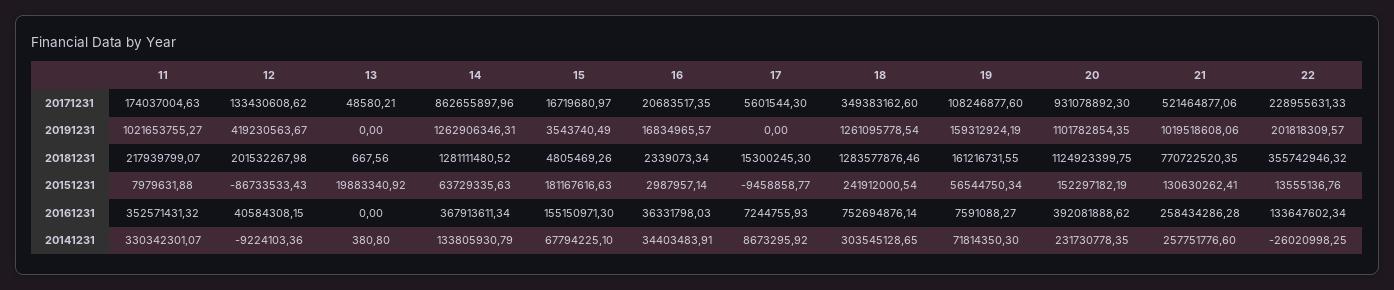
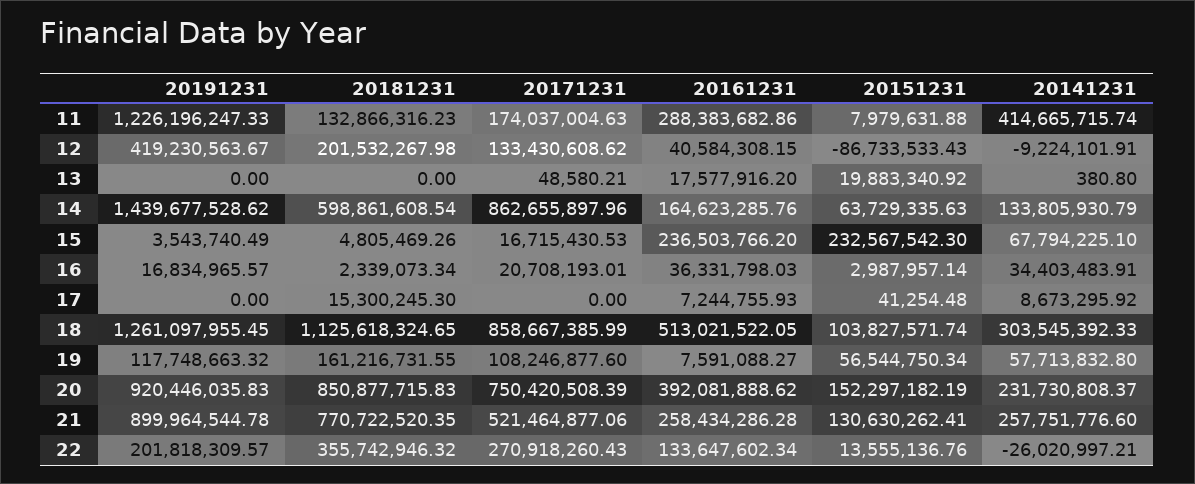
  {
    "11": {
      "20171231": 174037004.63,
-     "20191231": 1021653755.27,
+     "20191231": 1226196247.33,
-     "20181231": 217939799.07,
+     "20181231": 132866316.23,
      "20151231": 7979631.88,
-     "20161231": 352571431.32,
+     "20161231": 288383682.86,
-     "20141231": 330342301.07
+     "20141231": 414665715.74
    },
    "12": {
      "20171231": 133430608.62,
      "20191231": 419230563.67,
      "20181231": 201532267.98,
      "20151231": -86733533.43,
      "20161231": 40584308.15,
-     "20141231": -9224103.36
+     "20141231": -9224101.91
    },
    "13": {
      "20171231": 48580.21,
      "20191231": 0,
-     "20181231": 667.56,
+     "20181231": 0,
      "20151231": 19883340.92,
-     "20161231": 0,
+     "20161231": 17577916.2,
      "20141231": 380.8
    },
    "14": {
      "20171231": 862655897.96,
-     "20191231": 1262906346.31,
+     "20191231": 1439677528.62,
-     "20181231": 1281111480.52,
+     "20181231": 598861608.54,
      "20151231": 63729335.63,
-     "20161231": 367913611.34,
+     "20161231": 164623285.76,
      "20141231": 133805930.79
    },
    "15": {
-     "20171231": 16719680.97,
+     "20171231": 16715430.53,
      "20191231": 3543740.49,
      "20181231": 4805469.26,
-     "20151231": 181167616.63,
+     "20151231": 232567542.3,
-     "20161231": 155150971.3,
+     "20161231": 236503766.2,
      "20141231": 67794225.1
    },
    "16": {
-     "20171231": 20683517.35,
+     "20171231": 20708193.01,
      "20191231": 16834965.57,
      "20181231": 2339073.34,
      "20151231": 2987957.14,
      "20161231": 36331798.03,
      "20141231": 34403483.91
    },
    "17": {
-     "20171231": 5601544.3,
+     "20171231": 0,
      "20191231": 0,
      "20181231": 15300245.3,
-     "20151231": -9458858.77,
+     "20151231": 41254.48,
      "20161231": 7244755.93,
      "20141231": 8673295.92
    },
    "18": {
-     "20171231": 349383162.6,
+     "20171231": 858667385.99,
-     "20191231": 1261095778.54,
+     "20191231": 1261097955.45,
-     "20181231": 1283577876.46,
+     "20181231": 1125618324.65,
-     "20151231": 241912000.54,
+     "20151231": 103827571.74,
-     "20161231": 752694876.14,
+     "20161231": 513021522.05,
-     "20141231": 303545128.65
+     "20141231": 303545392.33
    },
    "19": {
      "20171231": 108246877.6,
-     "20191231": 159312924.19,
+     "20191231": 117748663.32,
      "20181231": 161216731.55,
      "20151231": 56544750.34,
      "20161231": 7591088.27,
-     "20141231": 71814350.3
+     "20141231": 57713832.8
    },
    "20": {
-     "20171231": 931078892.3,
+     "20171231": 750420508.39,
-     "20191231": 1101782854.35,
+     "20191231": 920446035.83,
-     "20181231": 1124923399.75,
+     "20181231": 850877715.83,
      "20151231": 152297182.19,
      "20161231": 392081888.62,
-     "20141231": 231730778.35
+     "20141231": 231730808.37
    },
    "21": {
      "20171231": 521464877.06,
-     "20191231": 1019518608.06,
+     "20191231": 899964544.78,
      "20181231": 770722520.35,
      "20151231": 130630262.41,
      "20161231": 258434286.28,
      "20141231": 257751776.6
    },
    "22": {
-     "20171231": 228955631.33,
+     "20171231": 270918260.43,
      "20191231": 201818309.57,
      "20181231": 355742946.32,
      "20151231": 13555136.76,
      "20161231": 133647602.34,
-     "20141231": -26020998.25
+     "20141231": -26020997.21
    }
  }

